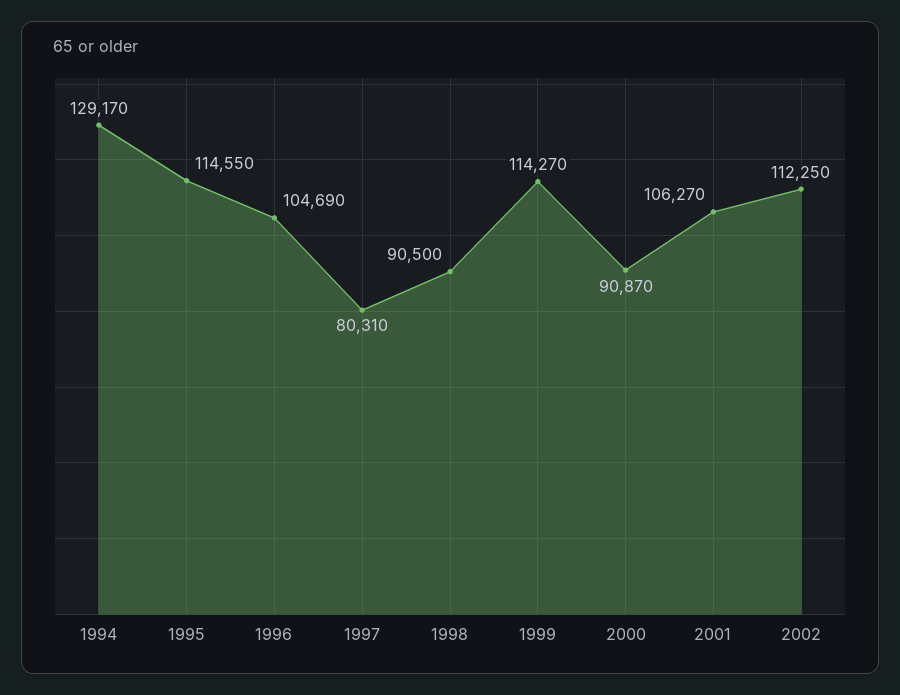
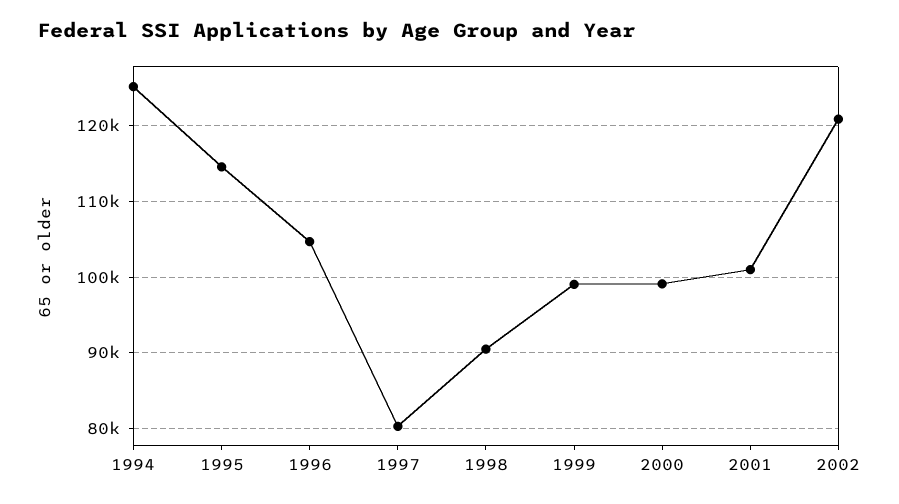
  {
-   "1994": 129170,
+   "1994": 125000,
    "1995": 114550,
    "1996": 104690,
    "1997": 80310,
    "1998": 90500,
-   "1999": 114270,
+   "1999": 99000,
-   "2000": 90870,
+   "2000": 99000,
-   "2001": 106270,
+   "2001": 101000,
-   "2002": 112250
+   "2002": 121000
  }

